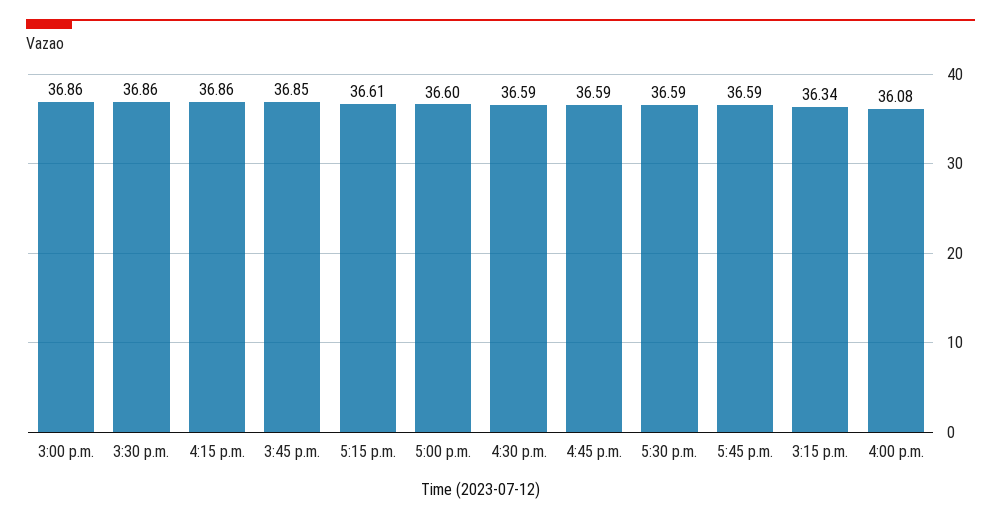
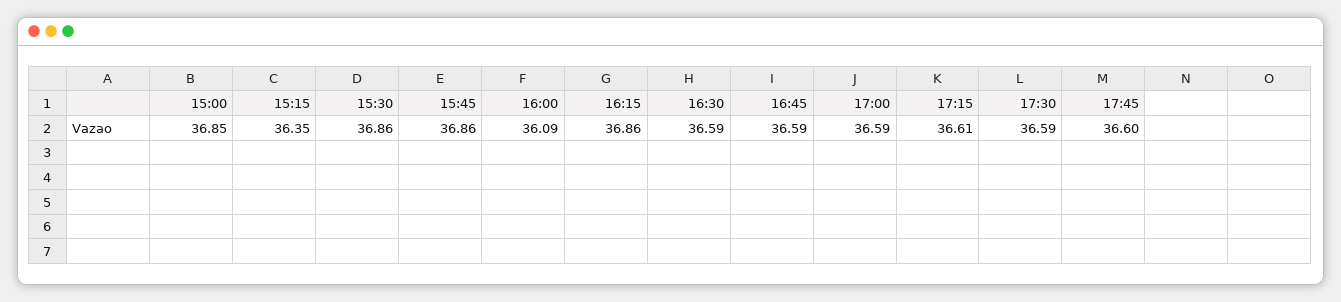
  {
-   "3:00 p.m.": 36.86,
+   "3:00 p.m.": 36.85,
    "3:30 p.m.": 36.86,
    "4:15 p.m.": 36.86,
-   "3:45 p.m.": 36.85,
+   "3:45 p.m.": 36.86,
    "5:15 p.m.": 36.61,
-   "5:00 p.m.": 36.6,
+   "5:00 p.m.": 36.59,
    "4:30 p.m.": 36.59,
    "4:45 p.m.": 36.59,
    "5:30 p.m.": 36.59,
-   "5:45 p.m.": 36.59,
+   "5:45 p.m.": 36.6,
-   "3:15 p.m.": 36.34,
+   "3:15 p.m.": 36.35,
-   "4:00 p.m.": 36.08
+   "4:00 p.m.": 36.09
  }

